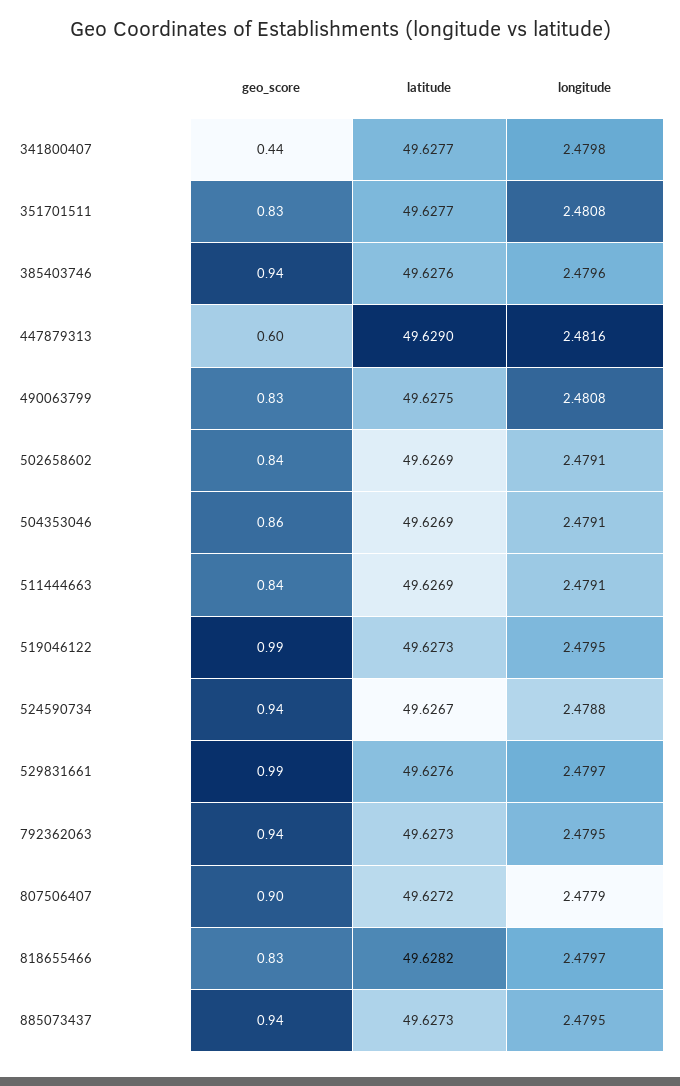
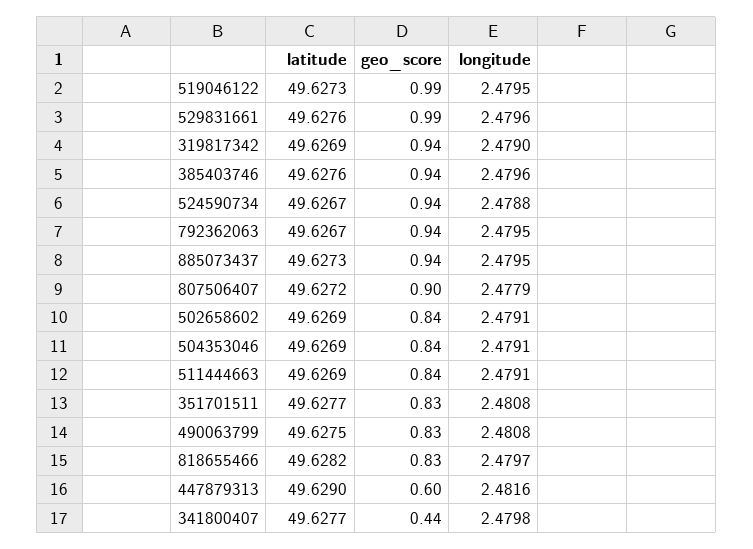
  {
    "geo_score": {
      "341800407": 0.44,
      "351701511": 0.83,
      "385403746": 0.94,
      "447879313": 0.6,
      "490063799": 0.83,
      "502658602": 0.84,
-     "504353046": 0.86,
+     "504353046": 0.84,
      "511444663": 0.84,
      "519046122": 0.99,
      "524590734": 0.94,
      "529831661": 0.99,
      "792362063": 0.94,
      "807506407": 0.9,
      "818655466": 0.83,
-     "885073437": 0.94
+     "885073437": 0.94,
+     "319817342": 0.94
    },
    "latitude": {
      "341800407": 49.6277,
      "351701511": 49.6277,
      "385403746": 49.6276,
      "447879313": 49.629,
      "490063799": 49.6275,
      "502658602": 49.6269,
      "504353046": 49.6269,
      "511444663": 49.6269,
      "519046122": 49.6273,
      "524590734": 49.6267,
      "529831661": 49.6276,
-     "792362063": 49.6273,
+     "792362063": 49.6267,
      "807506407": 49.6272,
      "818655466": 49.6282,
-     "885073437": 49.6273
+     "885073437": 49.6273,
+     "319817342": 49.6269
    },
    "longitude": {
      "341800407": 2.4798,
      "351701511": 2.4808,
      "385403746": 2.4796,
      "447879313": 2.4816,
      "490063799": 2.4808,
      "502658602": 2.4791,
      "504353046": 2.4791,
      "511444663": 2.4791,
      "519046122": 2.4795,
      "524590734": 2.4788,
-     "529831661": 2.4797,
+     "529831661": 2.4796,
      "792362063": 2.4795,
      "807506407": 2.4779,
      "818655466": 2.4797,
-     "885073437": 2.4795
+     "885073437": 2.4795,
+     "319817342": 2.479
    }
  }

